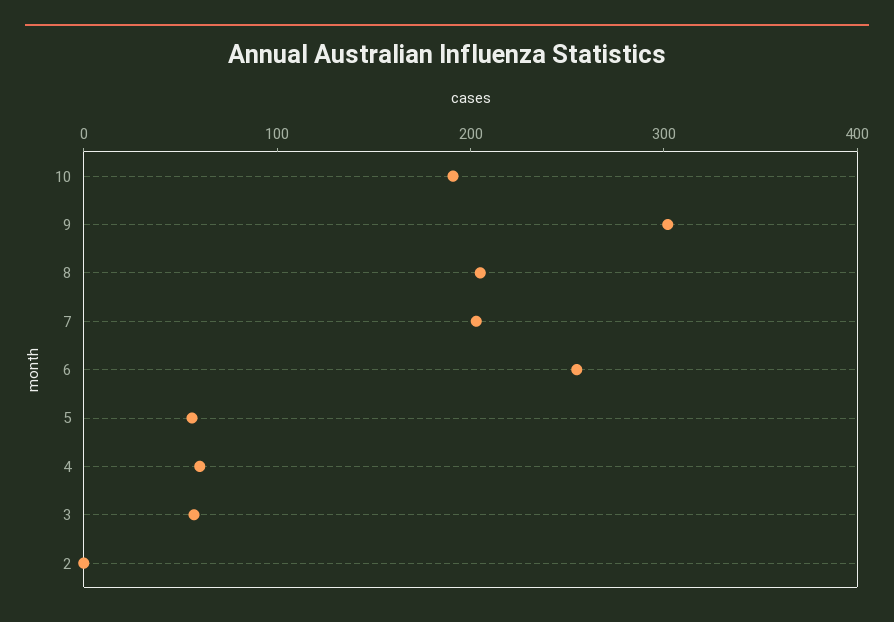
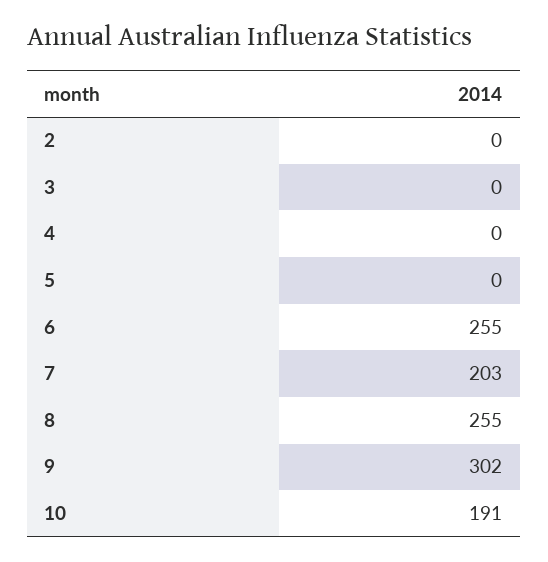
  {
    "10": 191,
    "9": 302,
-   "8": 200,
+   "8": 255,
    "7": 203,
    "6": 255,
-   "5": 60,
+   "5": 0,
-   "4": 60,
+   "4": 0,
-   "3": 60,
+   "3": 0,
    "2": 0
  }

